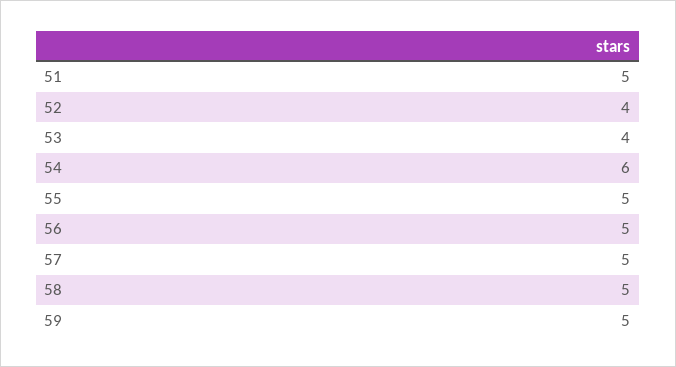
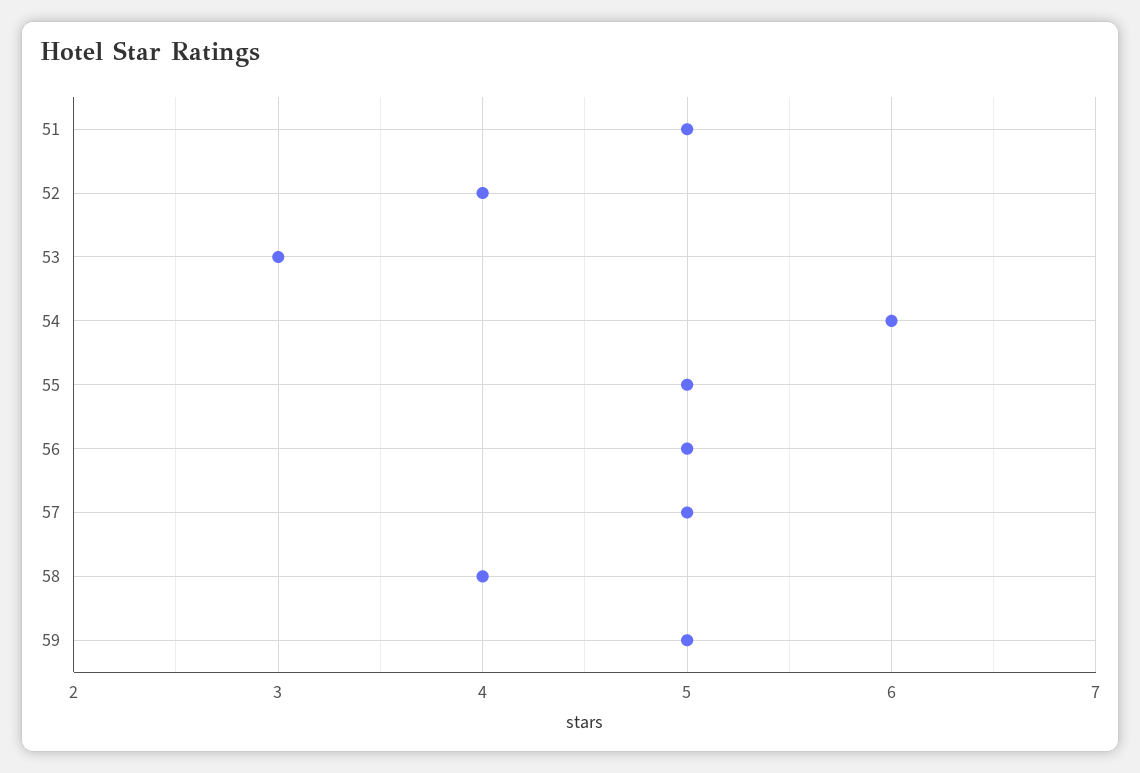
  {
    "51": 5,
    "52": 4,
-   "53": 4,
+   "53": 3,
    "54": 6,
    "55": 5,
    "56": 5,
    "57": 5,
-   "58": 5,
+   "58": 4,
    "59": 5
  }

